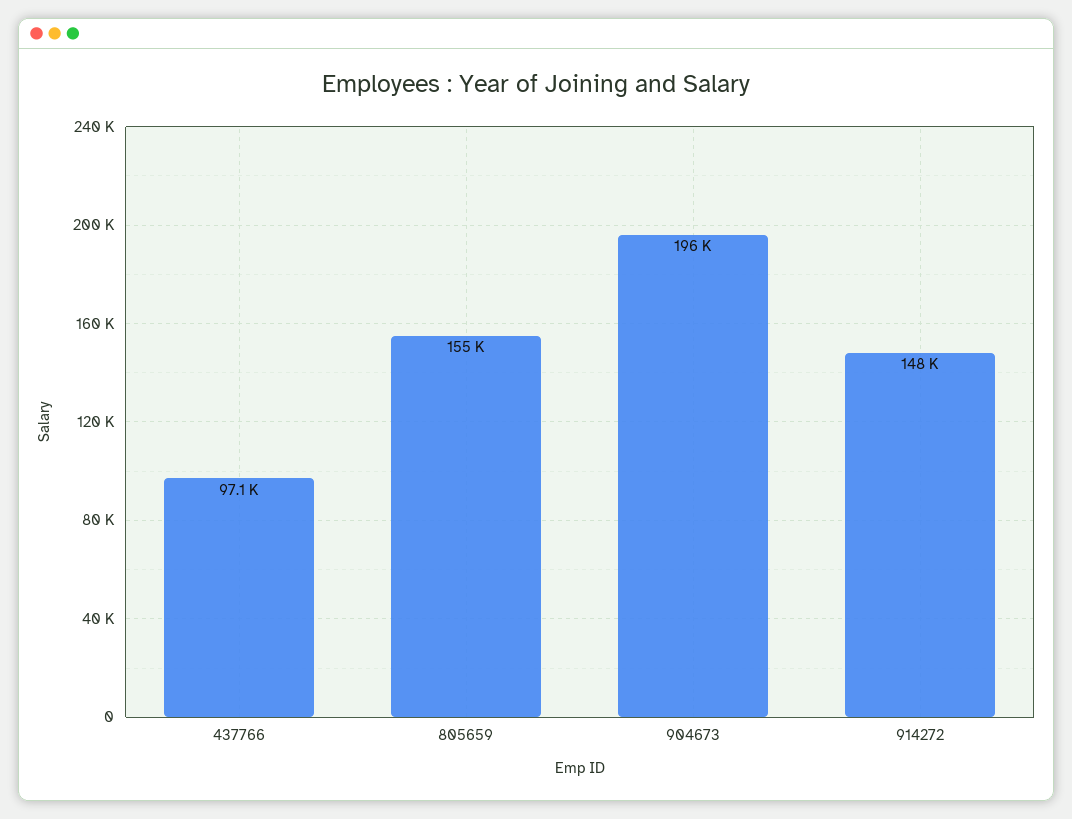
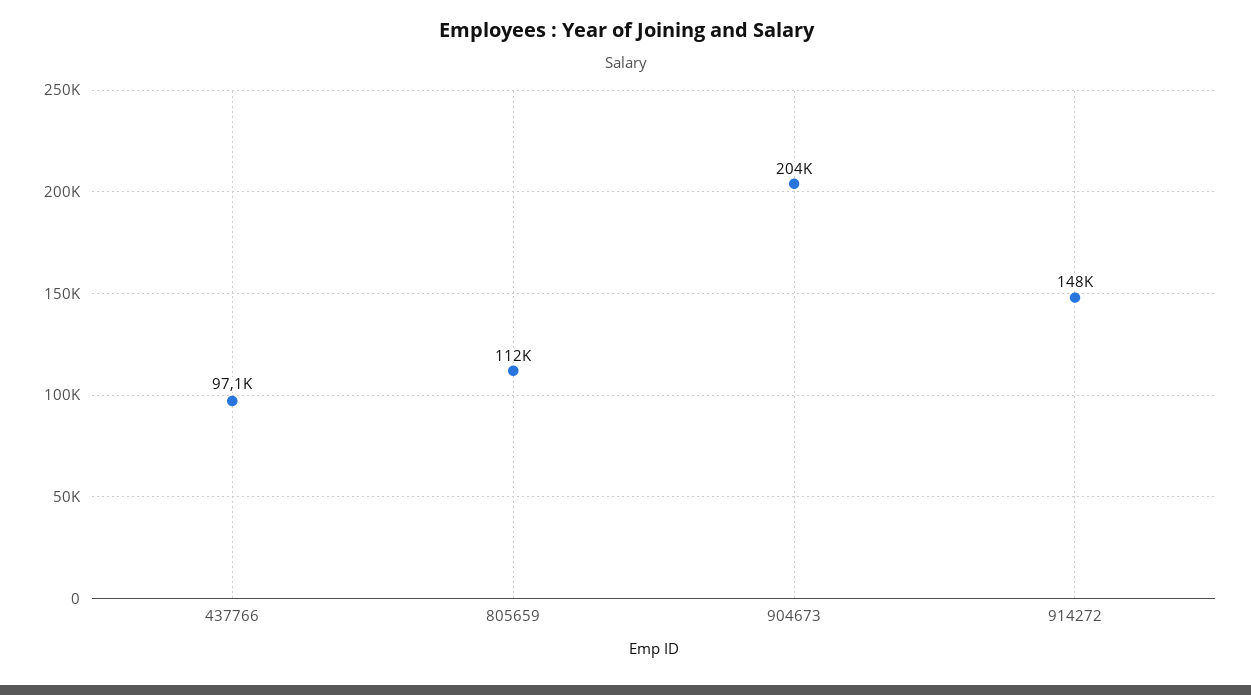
  {
    "437766": 97100,
-   "805659": 155000,
+   "805659": 112000,
-   "904673": 196000,
+   "904673": 204000,
    "914272": 148000
  }

